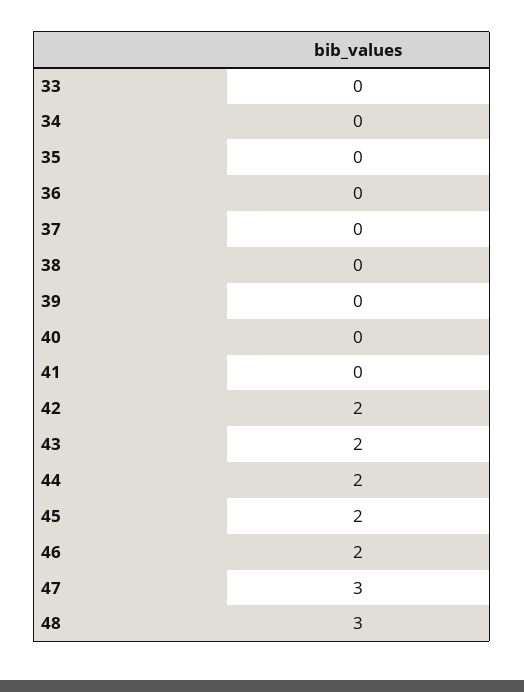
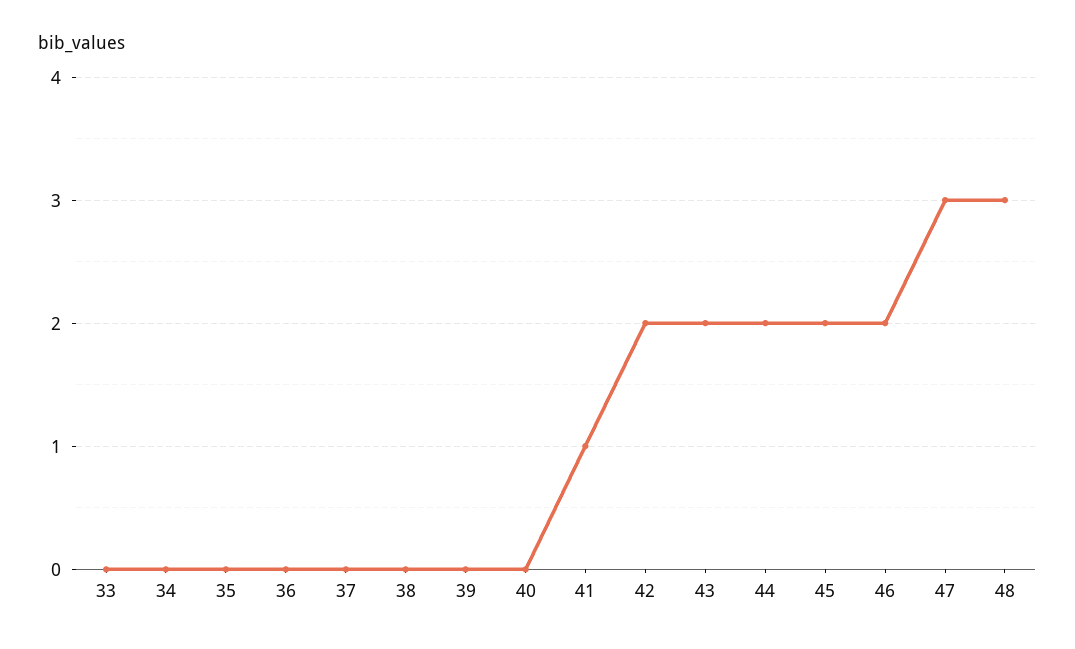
  {
    "33": 0,
    "34": 0,
    "35": 0,
    "36": 0,
    "37": 0,
    "38": 0,
    "39": 0,
    "40": 0,
-   "41": 0,
+   "41": 1,
    "42": 2,
    "43": 2,
    "44": 2,
    "45": 2,
    "46": 2,
    "47": 3,
    "48": 3
  }

